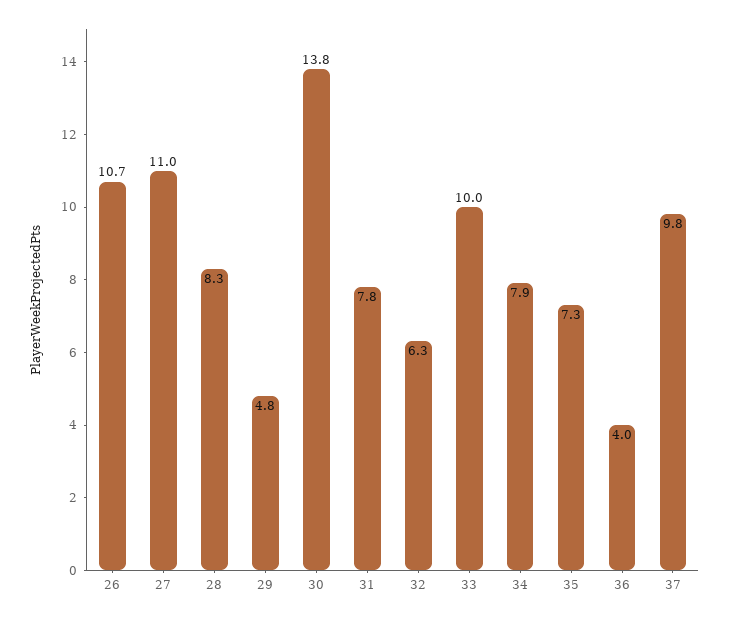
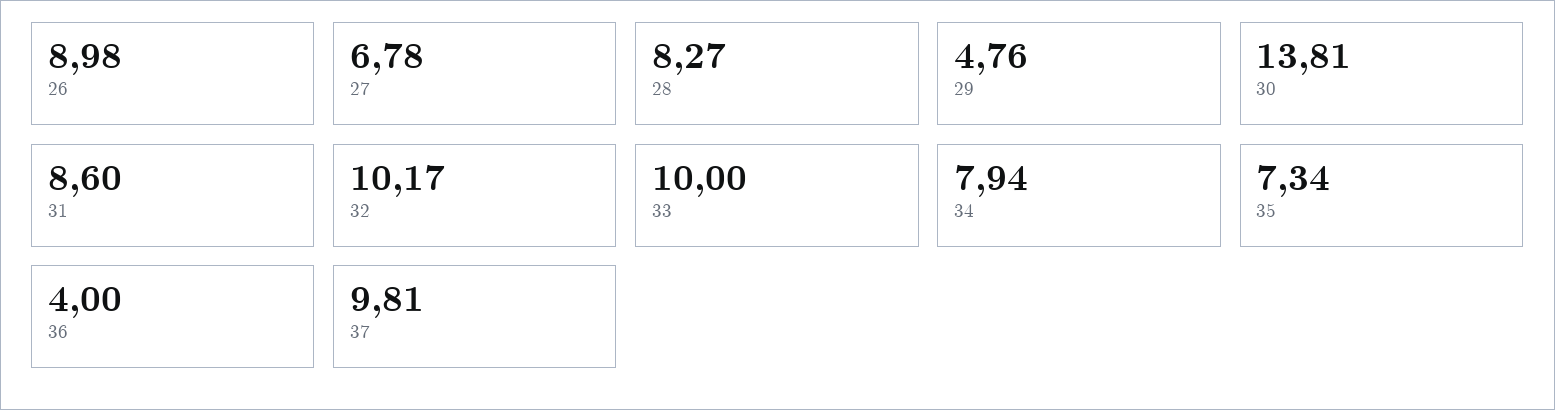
  {
-   "26": 10.7,
+   "26": 8.98,
-   "27": 11,
+   "27": 6.78,
    "28": 8.27,
    "29": 4.76,
    "30": 13.81,
-   "31": 7.8,
+   "31": 8.6,
-   "32": 6.3,
+   "32": 10.17,
    "33": 10,
    "34": 7.94,
    "35": 7.34,
    "36": 4,
    "37": 9.81
  }

